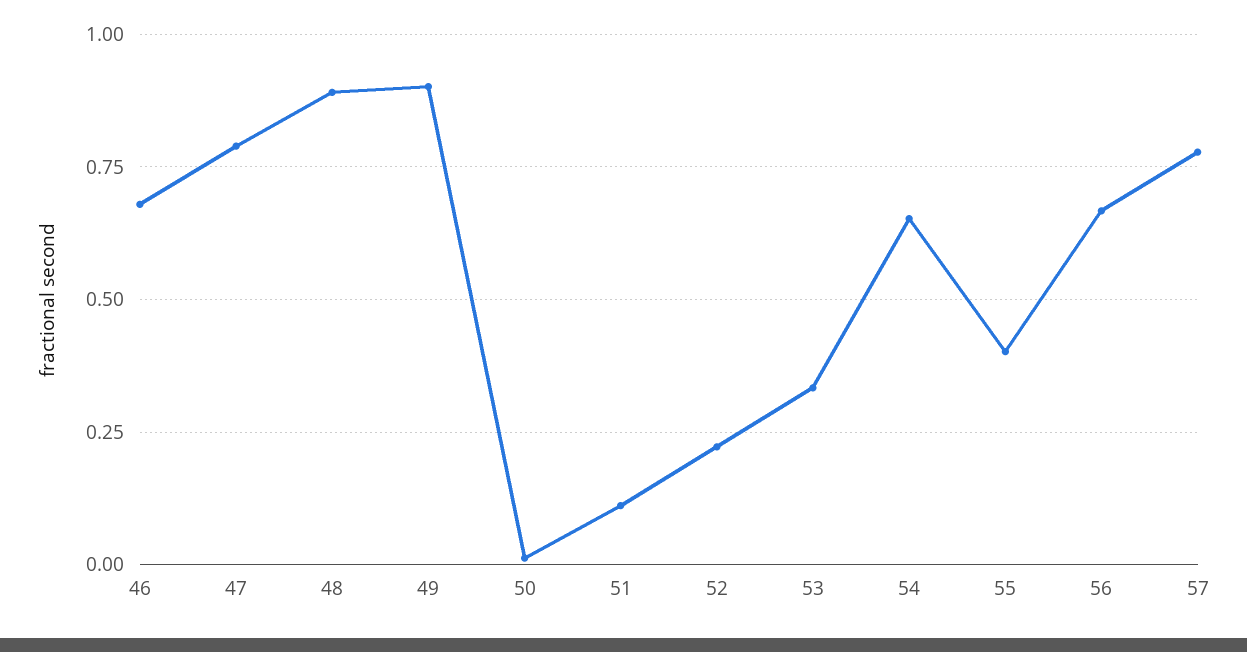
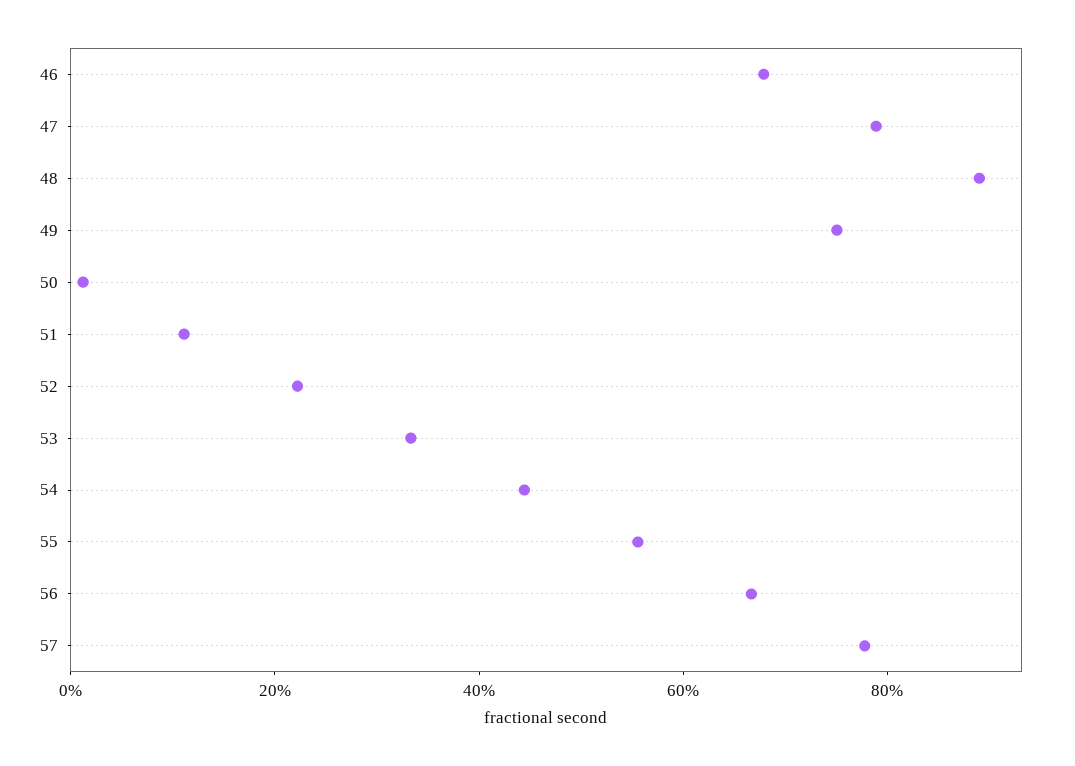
  {
    "46": 0.675,
    "47": 0.8,
    "48": 0.9,
-   "49": 0.9,
+   "49": 0.75,
    "50": 0,
    "51": 0.1,
    "52": 0.225,
    "53": 0.325,
-   "54": 0.65,
+   "54": 0.45,
-   "55": 0.4,
+   "55": 0.55,
    "56": 0.675,
    "57": 0.775
  }

